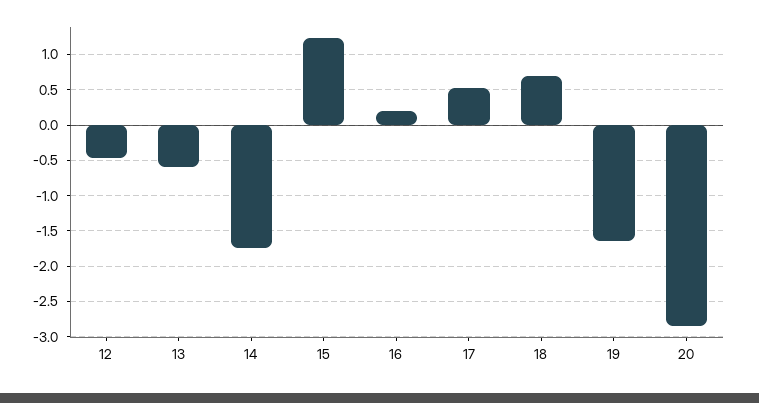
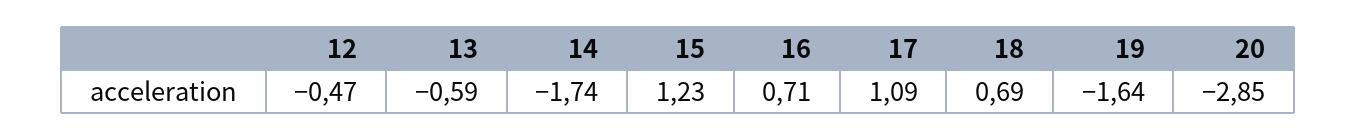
  {
    "12": -0.47,
    "13": -0.59,
    "14": -1.74,
    "15": 1.23,
-   "16": 0.2,
+   "16": 0.71,
-   "17": 0.5,
+   "17": 1.09,
    "18": 0.69,
    "19": -1.64,
    "20": -2.85
  }

